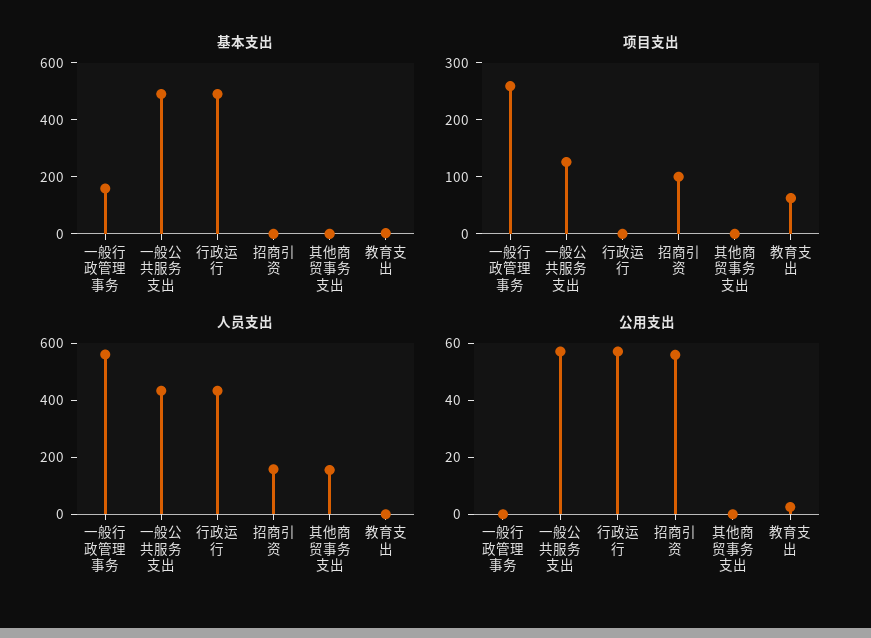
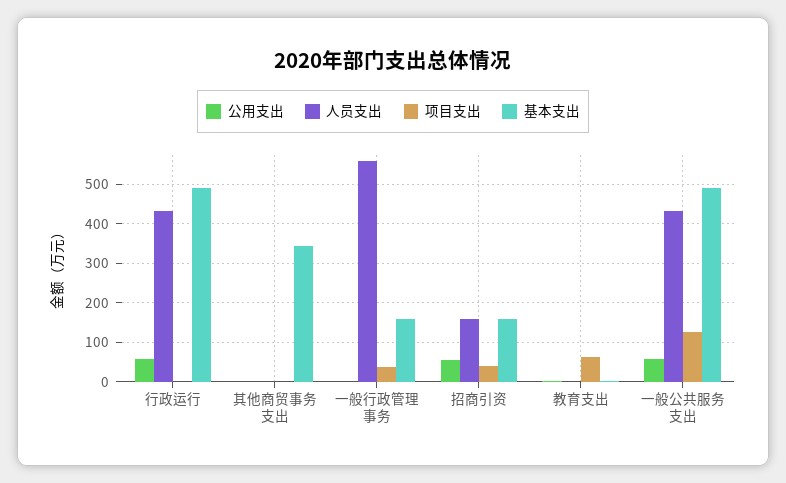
  {
    "基本支出": {
      "一般行政管理事务": 160,
      "一般公共服务支出": 500,
      "行政运行": 500,
-     "招商引资": 0,
+     "招商引资": 160,
-     "其他商贸事务支出": 0,
+     "其他商贸事务支出": 340,
      "教育支出": 0
    },
    "项目支出": {
-     "一般行政管理事务": 260,
+     "一般行政管理事务": 40,
      "一般公共服务支出": 120,
      "行政运行": 0,
-     "招商引资": 100,
+     "招商引资": 40,
      "其他商贸事务支出": 0,
      "教育支出": 60
    },
    "人员支出": {
      "一般行政管理事务": 560,
      "一般公共服务支出": 440,
      "行政运行": 440,
      "招商引资": 160,
-     "其他商贸事务支出": 150,
+     "其他商贸事务支出": 0,
      "教育支出": 0
    },
    "公用支出": {
      "一般行政管理事务": 0,
      "一般公共服务支出": 55,
      "行政运行": 55,
      "招商引资": 55,
      "其他商贸事务支出": 0,
      "教育支出": 5
    }
  }

